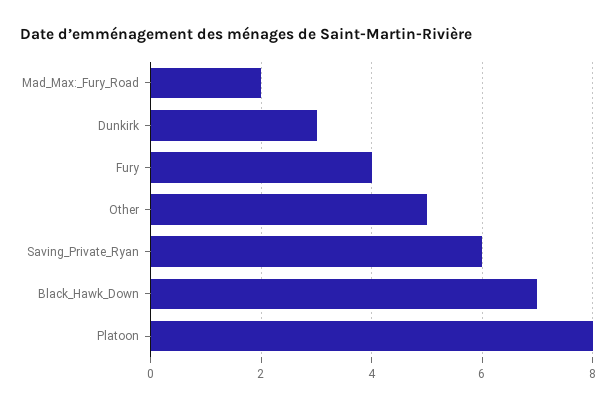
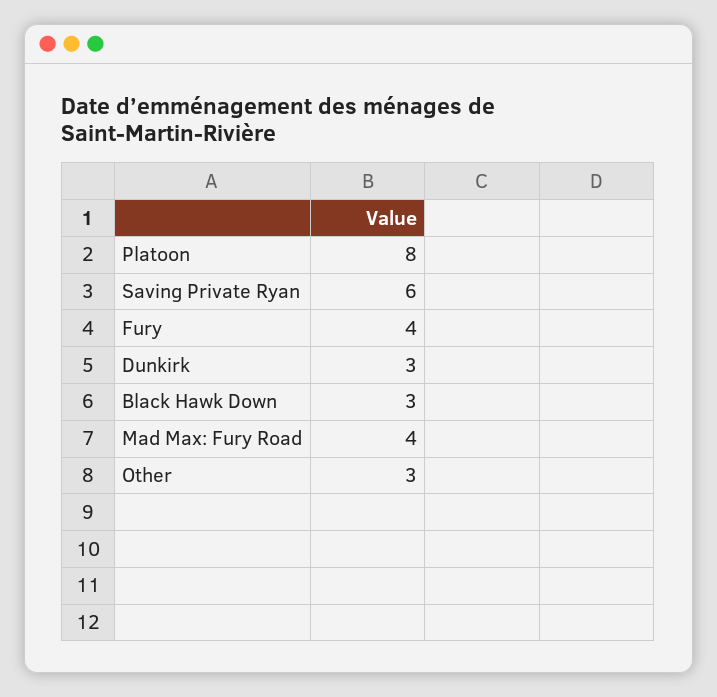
  {
-   "Mad_Max:_Fury_Road": 2,
+   "Mad_Max:_Fury_Road": 4,
    "Dunkirk": 3,
    "Fury": 4,
-   "Other": 5,
+   "Other": 3,
    "Saving_Private_Ryan": 6,
-   "Black_Hawk_Down": 7,
+   "Black_Hawk_Down": 3,
    "Platoon": 8
  }

